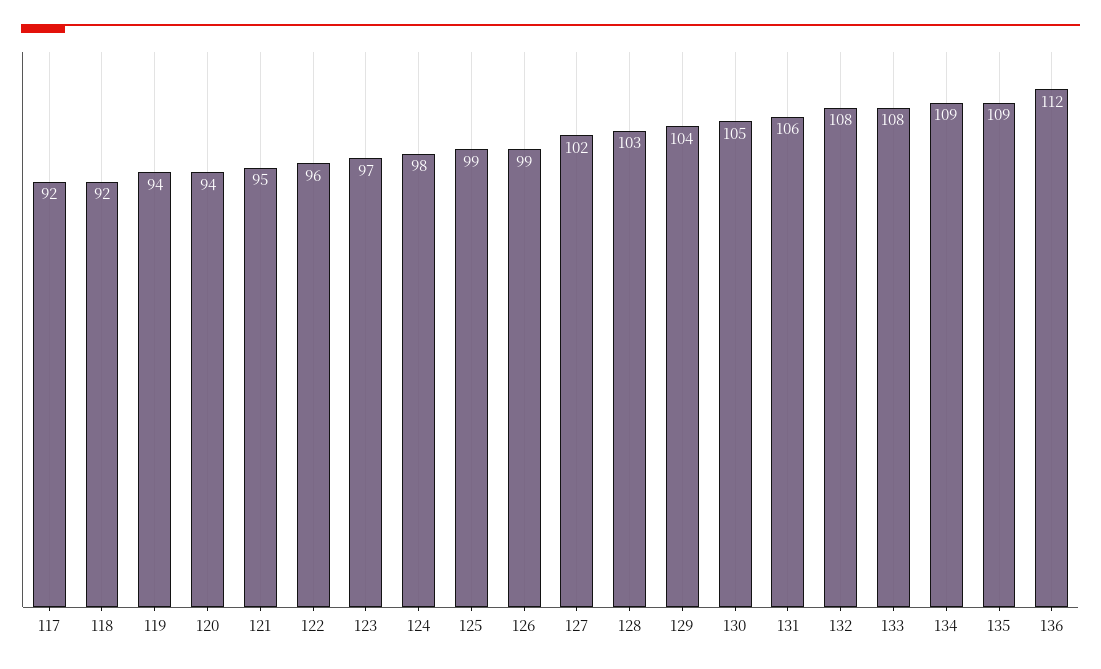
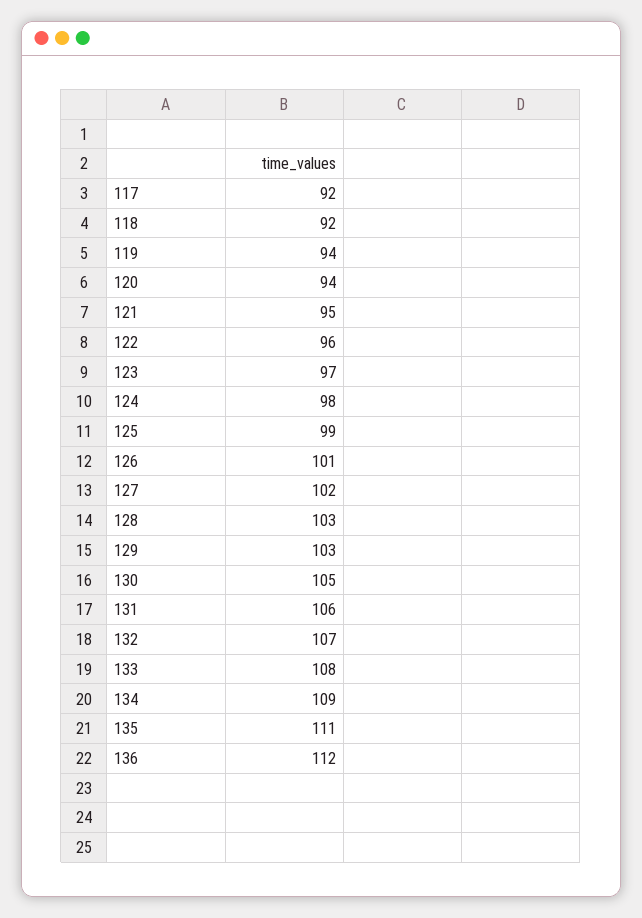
  {
    "117": 92,
    "118": 92,
    "119": 94,
    "120": 94,
    "121": 95,
    "122": 96,
    "123": 97,
    "124": 98,
    "125": 99,
-   "126": 99,
+   "126": 101,
    "127": 102,
    "128": 103,
-   "129": 104,
+   "129": 103,
    "130": 105,
    "131": 106,
-   "132": 108,
+   "132": 107,
    "133": 108,
    "134": 109,
-   "135": 109,
+   "135": 111,
    "136": 112
  }

